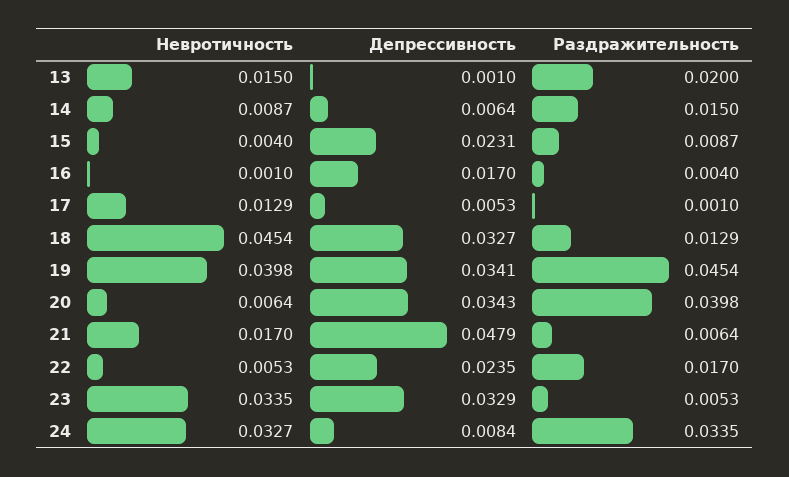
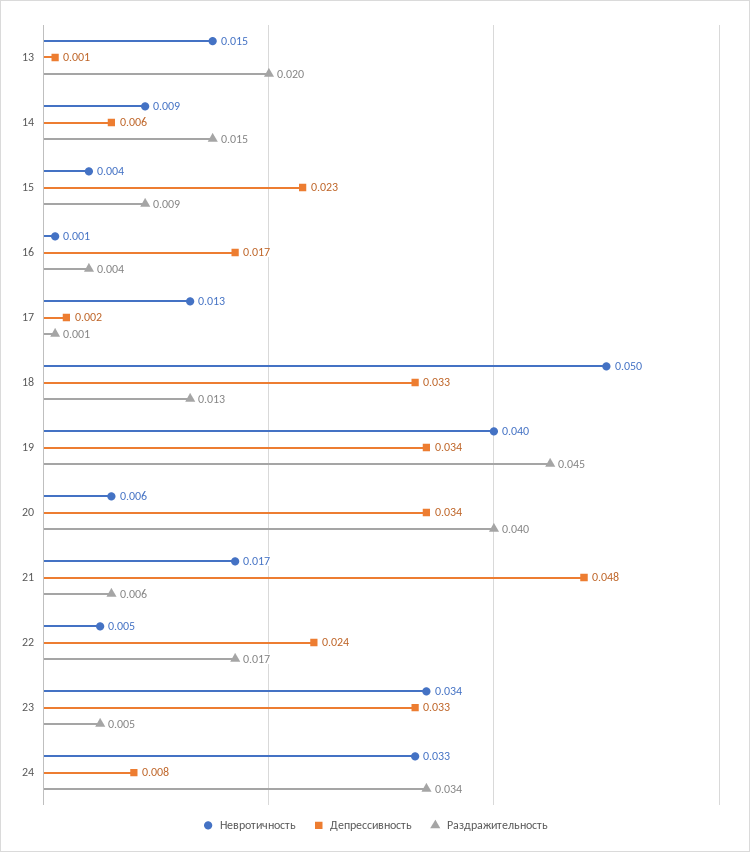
  {
    "Невротичность": {
      "13": 0.015,
      "14": 0.0087,
      "15": 0.004,
      "16": 0.001,
      "17": 0.0129,
-     "18": 0.0454,
+     "18": 0.05,
      "19": 0.0398,
      "20": 0.0064,
      "21": 0.017,
      "22": 0.0053,
      "23": 0.0335,
      "24": 0.0327
    },
    "Депрессивность": {
      "13": 0.001,
      "14": 0.0064,
      "15": 0.0231,
      "16": 0.017,
-     "17": 0.0053,
+     "17": 0.002,
      "18": 0.0327,
      "19": 0.0341,
      "20": 0.0343,
      "21": 0.0479,
      "22": 0.0235,
      "23": 0.0329,
      "24": 0.0084
    },
    "Раздражительность": {
      "13": 0.02,
      "14": 0.015,
      "15": 0.0087,
      "16": 0.004,
      "17": 0.001,
      "18": 0.0129,
      "19": 0.0454,
      "20": 0.0398,
      "21": 0.0064,
      "22": 0.017,
      "23": 0.0053,
      "24": 0.0335
    }
  }

